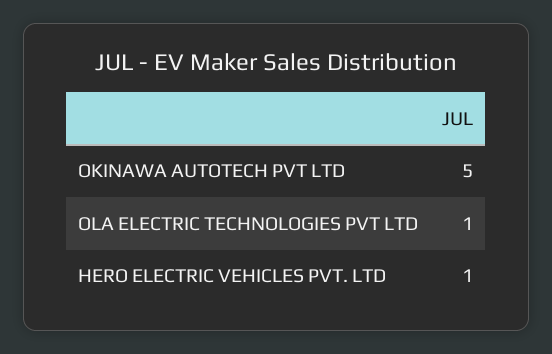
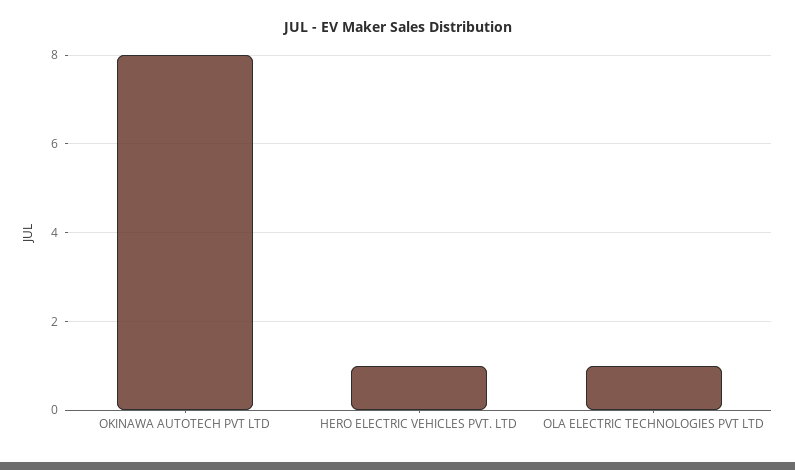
  {
-   "OKINAWA AUTOTECH PVT LTD": 5,
+   "OKINAWA AUTOTECH PVT LTD": 8,
    "OLA ELECTRIC TECHNOLOGIES PVT LTD": 1,
    "HERO ELECTRIC VEHICLES PVT. LTD": 1
  }

